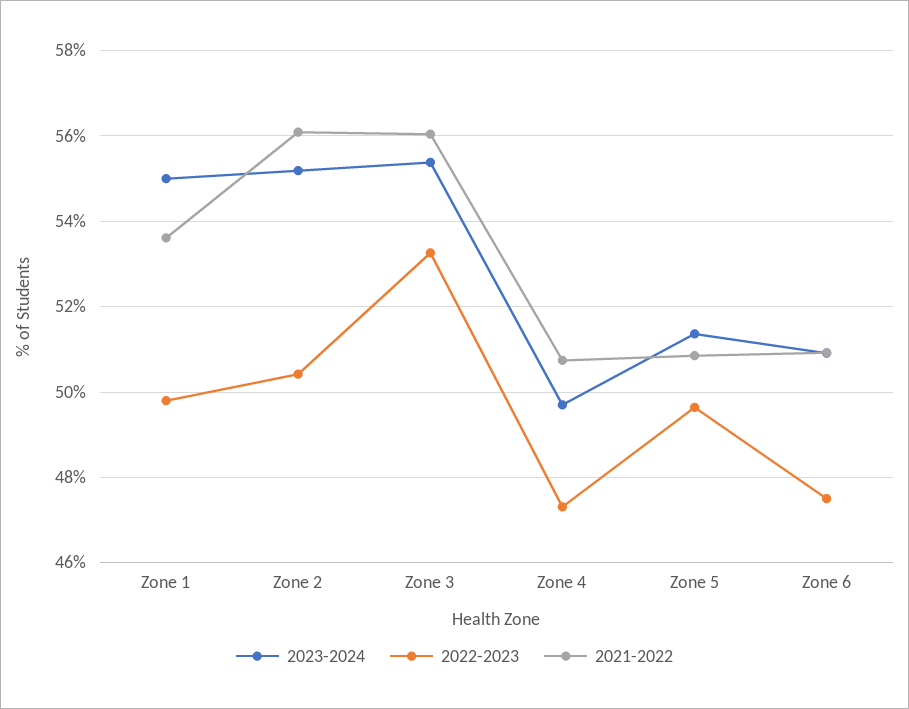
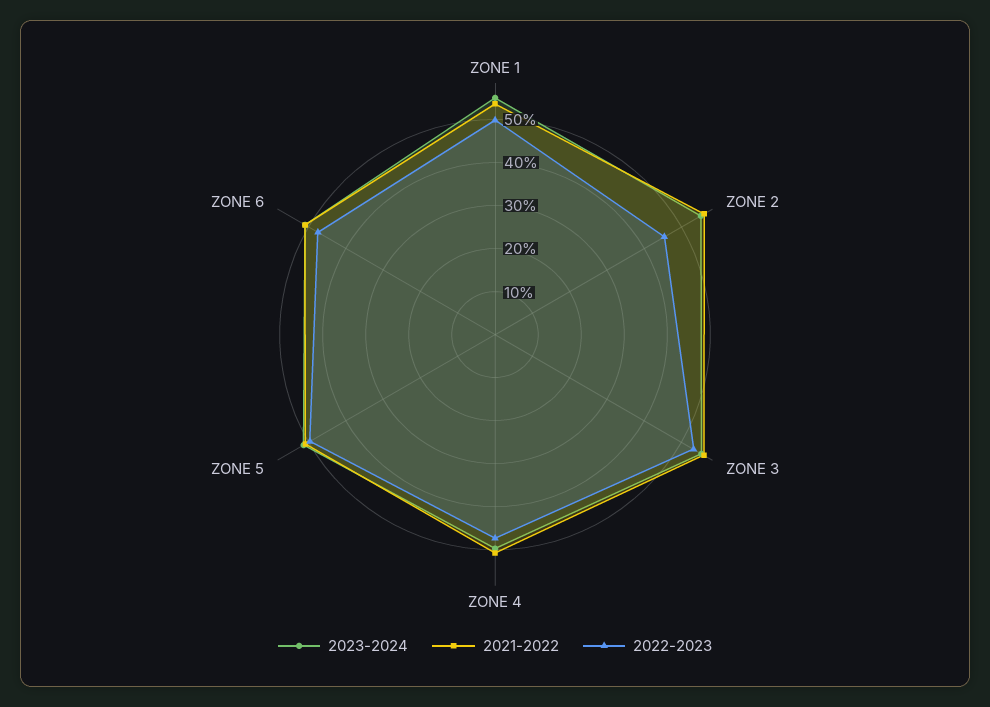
  {
    "2023-2024": {
      "Zone 1": 55,
      "Zone 2": 55.2,
      "Zone 3": 55.4,
      "Zone 4": 49.8,
      "Zone 5": 51.4,
      "Zone 6": 51
    },
    "2022-2023": {
      "Zone 1": 49.8,
-     "Zone 2": 50.4,
+     "Zone 2": 46,
      "Zone 3": 53.2,
      "Zone 4": 47.4,
      "Zone 5": 49.6,
      "Zone 6": 47.6
    },
    "2021-2022": {
      "Zone 1": 53.6,
      "Zone 2": 56,
      "Zone 3": 56,
      "Zone 4": 50.8,
      "Zone 5": 50.8,
      "Zone 6": 51
    }
  }

